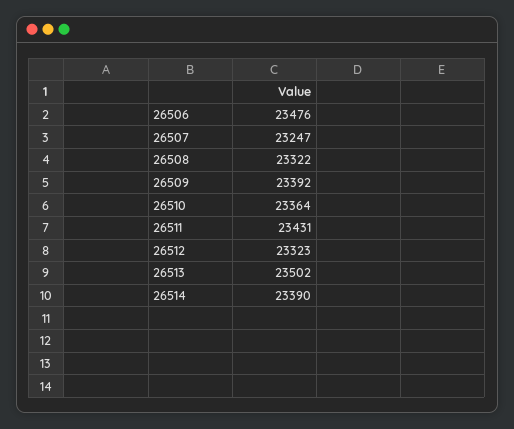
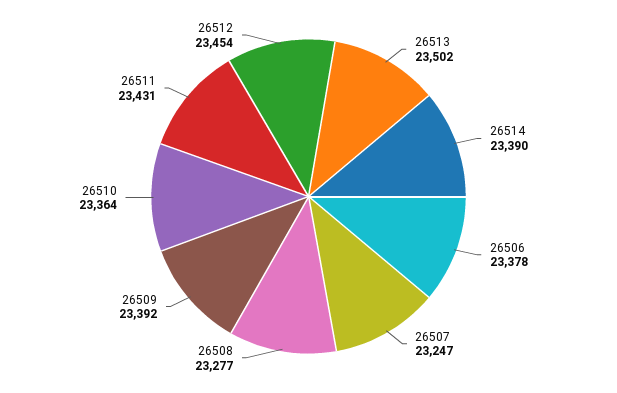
  {
-   "26506": 23476,
+   "26506": 23378,
    "26507": 23247,
-   "26508": 23322,
+   "26508": 23277,
    "26509": 23392,
    "26510": 23364,
    "26511": 23431,
-   "26512": 23323,
+   "26512": 23454,
    "26513": 23502,
    "26514": 23390
  }

